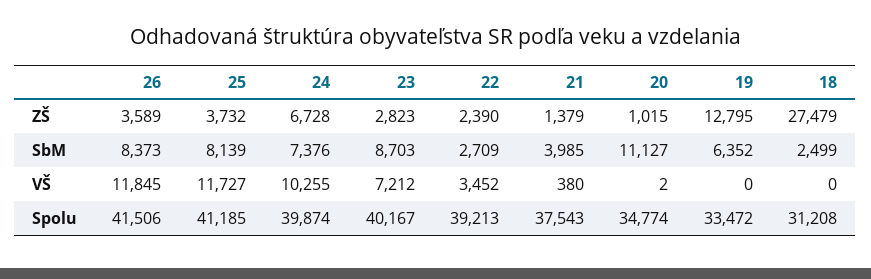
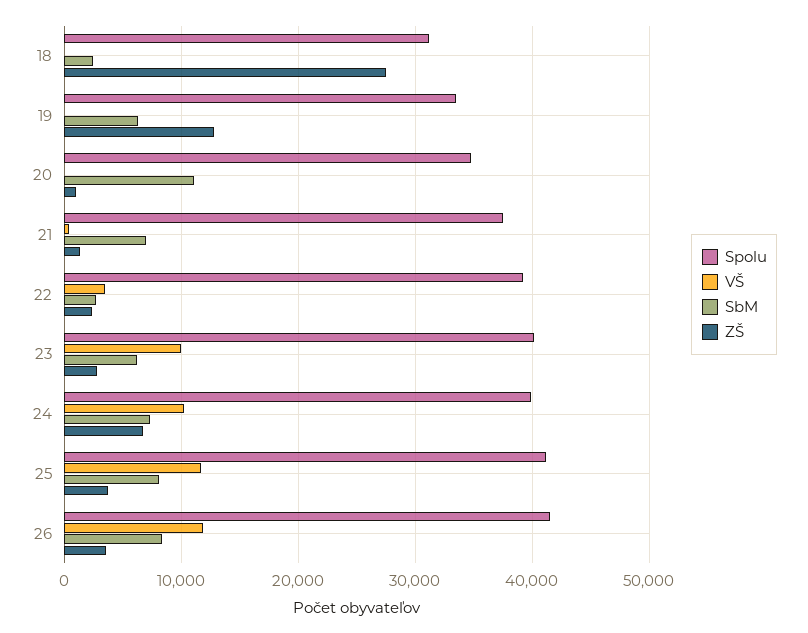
  {
    "ZŠ": {
      "26": 3589,
      "25": 3732,
      "24": 6728,
      "23": 2823,
      "22": 2390,
      "21": 1379,
      "20": 1015,
      "19": 12795,
      "18": 27479
    },
    "SbM": {
      "26": 8373,
      "25": 8139,
      "24": 7376,
-     "23": 8703,
+     "23": 6000,
      "22": 2709,
-     "21": 3985,
+     "21": 7000,
      "20": 11127,
      "19": 6352,
      "18": 2499
    },
    "VŠ": {
      "26": 11845,
      "25": 11727,
      "24": 10255,
-     "23": 7212,
+     "23": 10000,
      "22": 3452,
      "21": 380,
      "20": 2,
      "19": 0,
      "18": 0
    },
    "Spolu": {
      "26": 41506,
      "25": 41185,
      "24": 39874,
      "23": 40167,
      "22": 39213,
      "21": 37543,
      "20": 34774,
      "19": 33472,
      "18": 31208
    }
  }

